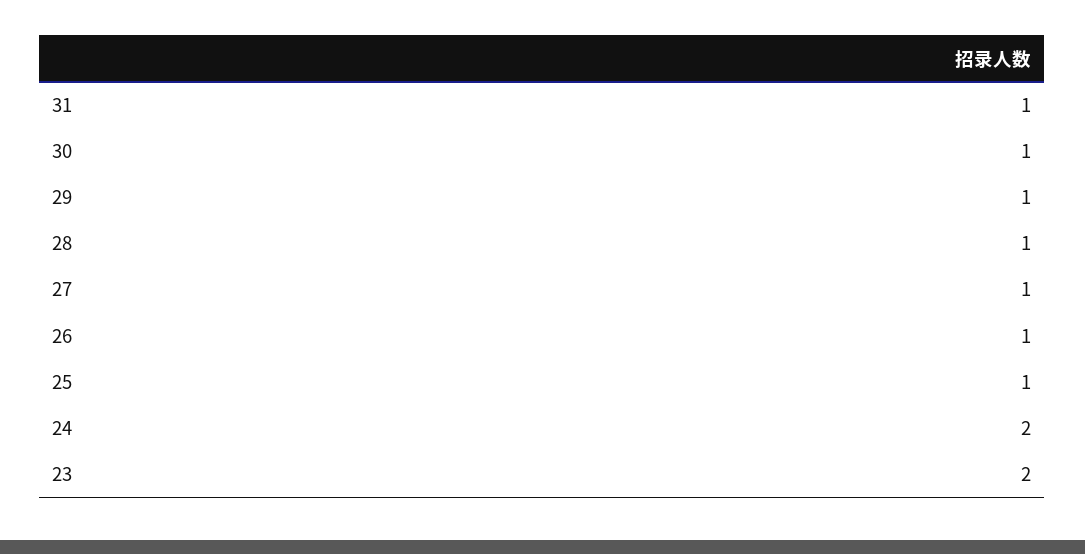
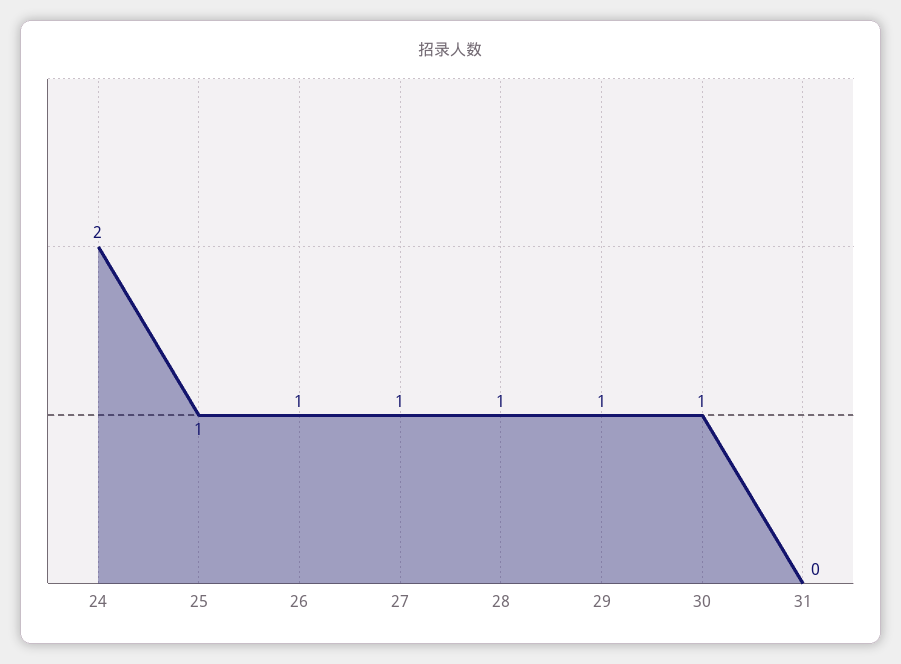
  {
-   "31": 1,
+   "31": 0,
    "30": 1,
    "29": 1,
    "28": 1,
    "27": 1,
    "26": 1,
    "25": 1,
-   "24": 2,
+   "24": 2
-   "23": 2
  }

